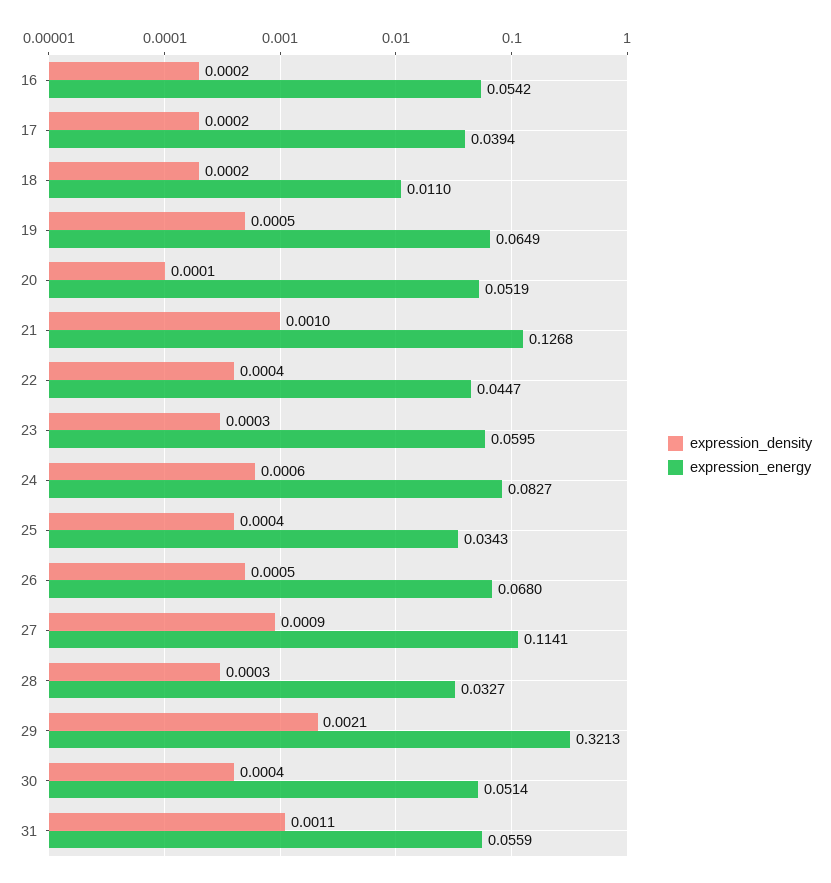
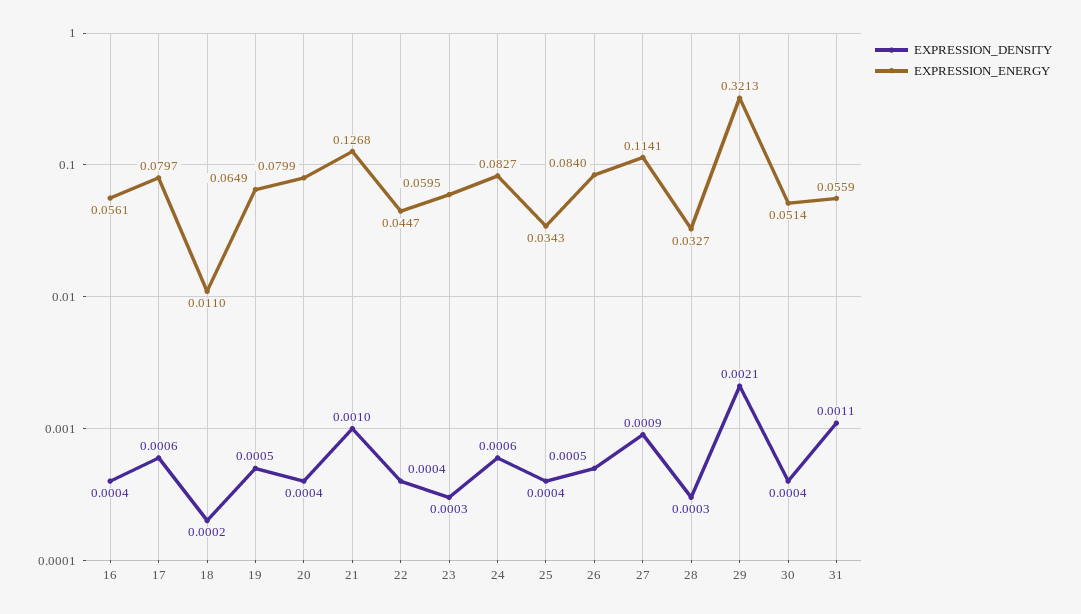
  {
    "expression_density": {
-     "16": 0.0002,
+     "16": 0.0004,
-     "17": 0.0002,
+     "17": 0.0006,
      "18": 0.0002,
      "19": 0.0005,
-     "20": 0.0001,
+     "20": 0.0004,
      "21": 0.001,
      "22": 0.0004,
      "23": 0.0003,
      "24": 0.0006,
      "25": 0.0004,
      "26": 0.0005,
      "27": 0.0009,
      "28": 0.0003,
      "29": 0.0021,
      "30": 0.0004,
      "31": 0.0011
    },
    "expression_energy": {
-     "16": 0.0542,
+     "16": 0.0561,
-     "17": 0.0394,
+     "17": 0.0797,
      "18": 0.011,
      "19": 0.0649,
-     "20": 0.0519,
+     "20": 0.0799,
      "21": 0.1268,
      "22": 0.0447,
      "23": 0.0595,
      "24": 0.0827,
      "25": 0.0343,
-     "26": 0.068,
+     "26": 0.084,
      "27": 0.1141,
      "28": 0.0327,
      "29": 0.3213,
      "30": 0.0514,
      "31": 0.0559
    }
  }

